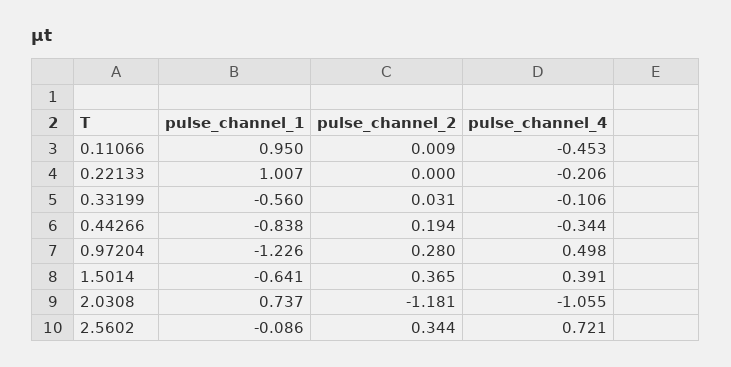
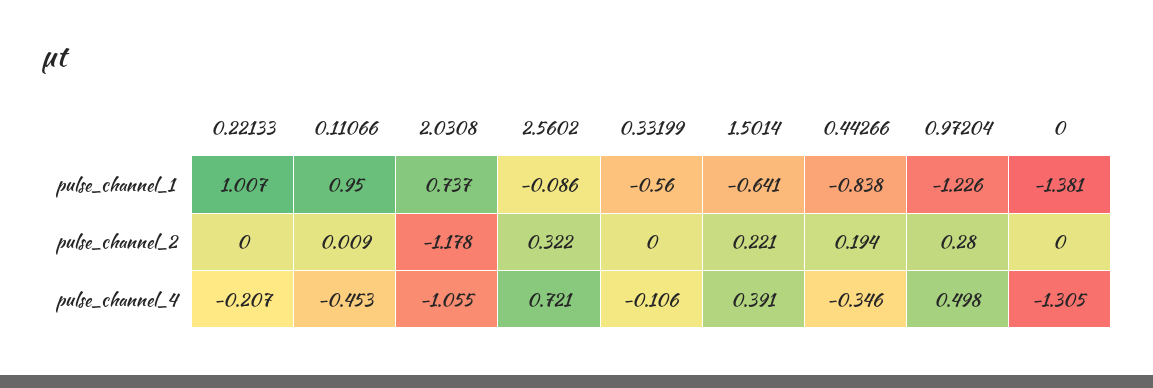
  {
    "pulse_channel_1": {
      "0.11066": 0.95,
      "0.22133": 1.007,
      "0.33199": -0.56,
      "0.44266": -0.838,
      "0.97204": -1.226,
      "1.5014": -0.641,
      "2.0308": 0.737,
-     "2.5602": -0.086
+     "2.5602": -0.086,
+     "0": -1.381
    },
    "pulse_channel_2": {
      "0.11066": 0.009,
      "0.22133": 0,
-     "0.33199": 0.031,
+     "0.33199": 0,
      "0.44266": 0.194,
      "0.97204": 0.28,
-     "1.5014": 0.365,
+     "1.5014": 0.221,
-     "2.0308": -1.181,
+     "2.0308": -1.178,
-     "2.5602": 0.344
+     "2.5602": 0.322,
+     "0": 0
    },
    "pulse_channel_4": {
      "0.11066": -0.453,
-     "0.22133": -0.206,
+     "0.22133": -0.207,
      "0.33199": -0.106,
-     "0.44266": -0.344,
+     "0.44266": -0.346,
      "0.97204": 0.498,
      "1.5014": 0.391,
      "2.0308": -1.055,
-     "2.5602": 0.721
+     "2.5602": 0.721,
+     "0": -1.305
    }
  }

